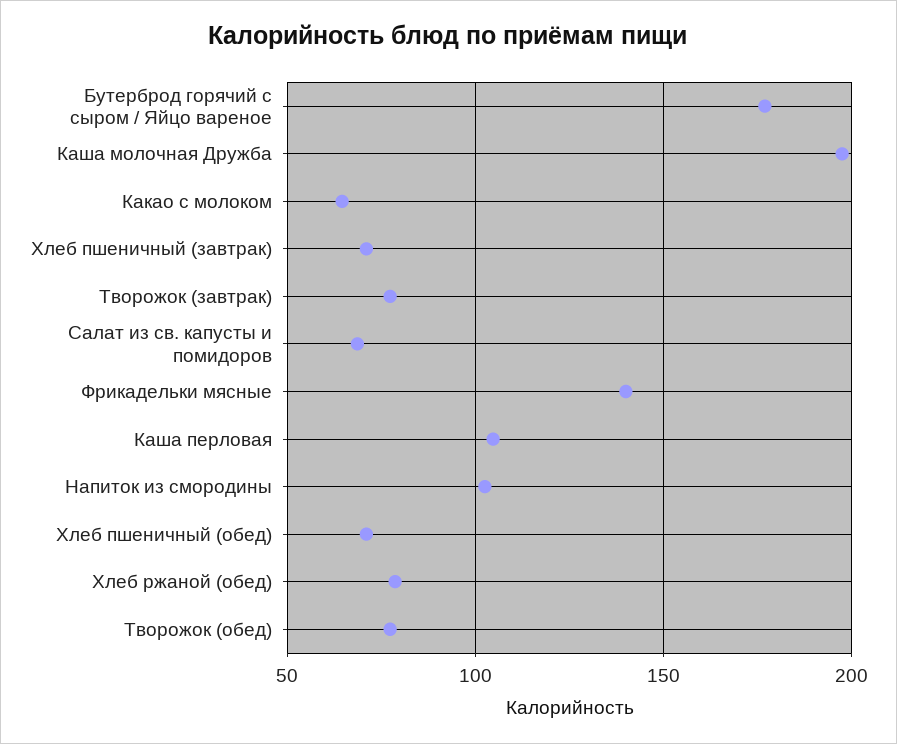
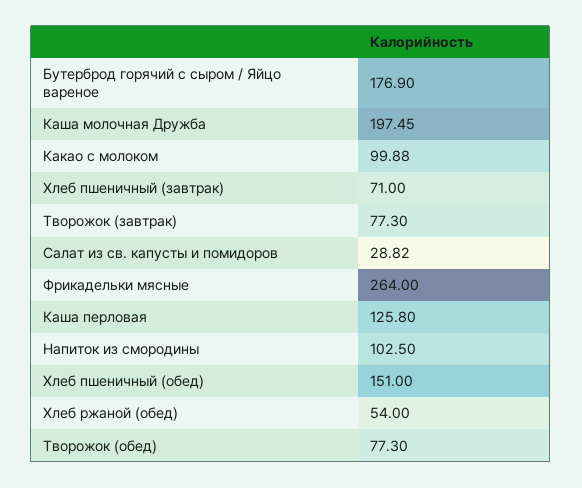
  {
    "Бутерброд горячий с сыром / Яйцо вареное": 176.9,
    "Каша молочная Дружба": 197.45,
-   "Какао с молоком": 65,
+   "Какао с молоком": 99.88,
    "Хлеб пшеничный (завтрак)": 71,
    "Творожок (завтрак)": 77.3,
-   "Салат из св. капусты и помидоров": 70,
+   "Салат из св. капусты и помидоров": 28.82,
-   "Фрикадельки мясные": 140,
+   "Фрикадельки мясные": 264,
-   "Каша перловая": 105,
+   "Каша перловая": 125.8,
    "Напиток из смородины": 102.5,
-   "Хлеб пшеничный (обед)": 70,
+   "Хлеб пшеничный (обед)": 151,
-   "Хлеб ржаной (обед)": 80,
+   "Хлеб ржаной (обед)": 54,
    "Творожок (обед)": 77.3
  }

